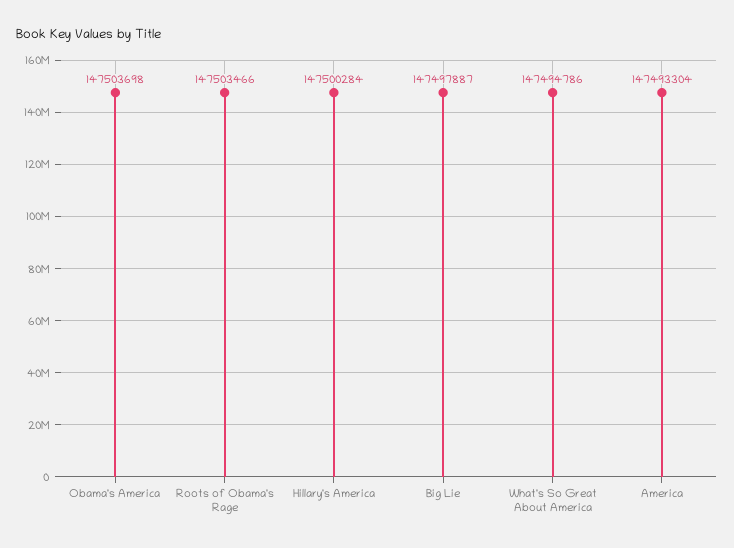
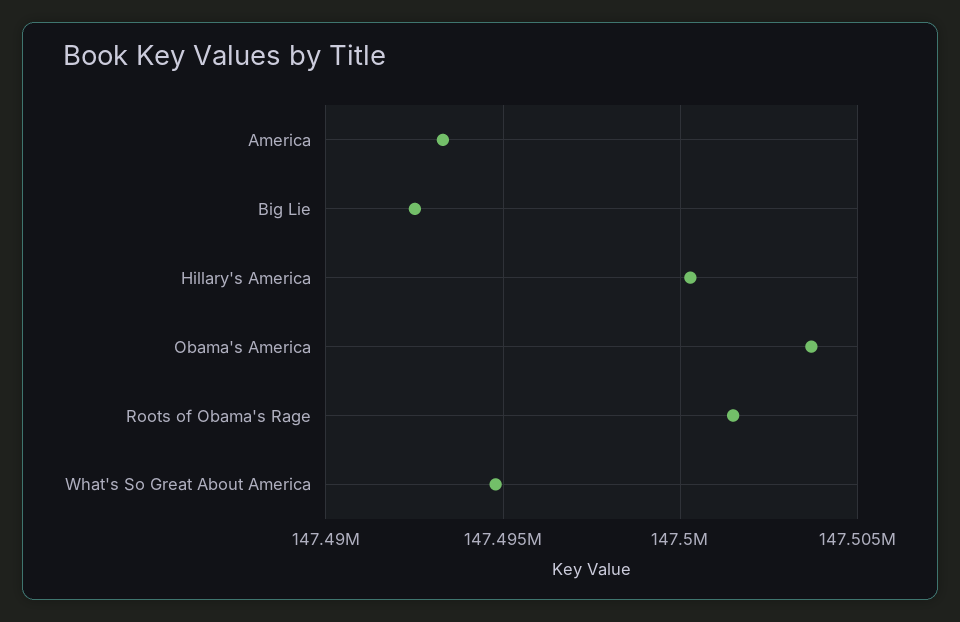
  {
    "Obama's America": 147503698,
-   "Roots of Obama's Rage": 147503466,
+   "Roots of Obama's Rage": 147501500,
    "Hillary's America": 147500284,
-   "Big Lie": 147497887,
+   "Big Lie": 147492500,
    "What's So Great About America": 147494786,
    "America": 147493304
  }

